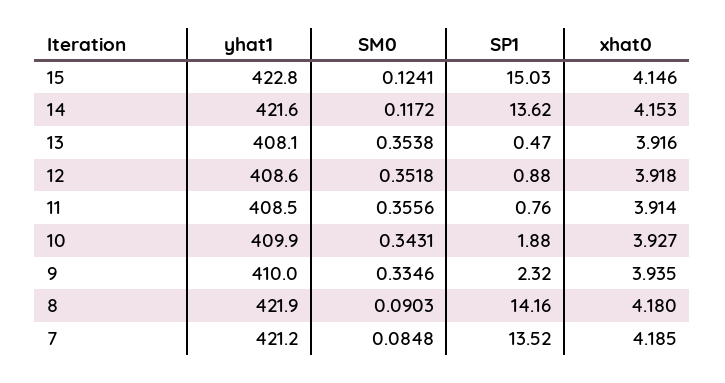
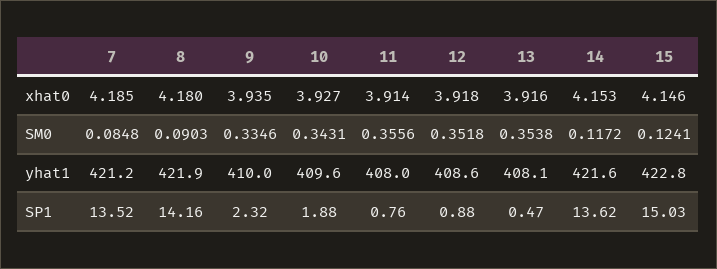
  {
    "yhat1": {
      "15": 422.8,
      "14": 421.6,
      "13": 408.1,
      "12": 408.6,
-     "11": 408.5,
+     "11": 408,
-     "10": 409.9,
+     "10": 409.6,
      "9": 410,
      "8": 421.9,
      "7": 421.2
    },
    "SM0": {
      "15": 0.1241,
      "14": 0.1172,
      "13": 0.3538,
      "12": 0.3518,
      "11": 0.3556,
      "10": 0.3431,
      "9": 0.3346,
      "8": 0.0903,
      "7": 0.0848
    },
    "SP1": {
      "15": 15.03,
      "14": 13.62,
      "13": 0.47,
      "12": 0.88,
      "11": 0.76,
      "10": 1.88,
      "9": 2.32,
      "8": 14.16,
      "7": 13.52
    },
    "xhat0": {
      "15": 4.146,
      "14": 4.153,
      "13": 3.916,
      "12": 3.918,
      "11": 3.914,
      "10": 3.927,
      "9": 3.935,
      "8": 4.18,
      "7": 4.185
    }
  }

